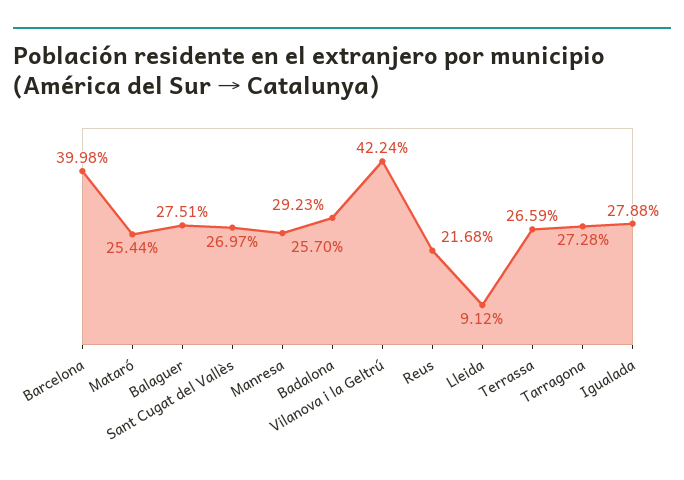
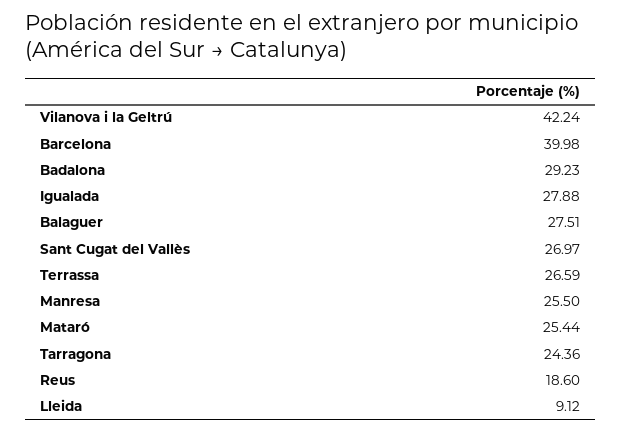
  {
    "Barcelona": 39.98,
    "Mataró": 25.44,
    "Balaguer": 27.51,
    "Sant Cugat del Vallès": 26.97,
-   "Manresa": 25.7,
+   "Manresa": 25.5,
    "Badalona": 29.23,
    "Vilanova i la Geltrú": 42.24,
-   "Reus": 21.68,
+   "Reus": 18.6,
    "Lleida": 9.12,
    "Terrassa": 26.59,
-   "Tarragona": 27.28,
+   "Tarragona": 24.36,
    "Igualada": 27.88
  }

